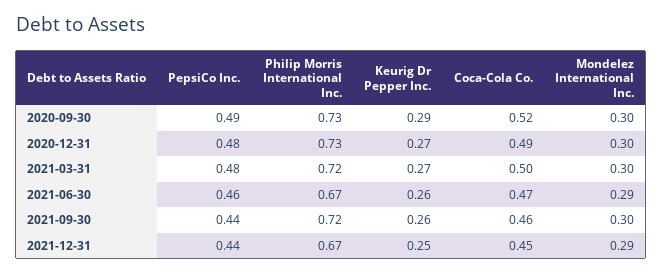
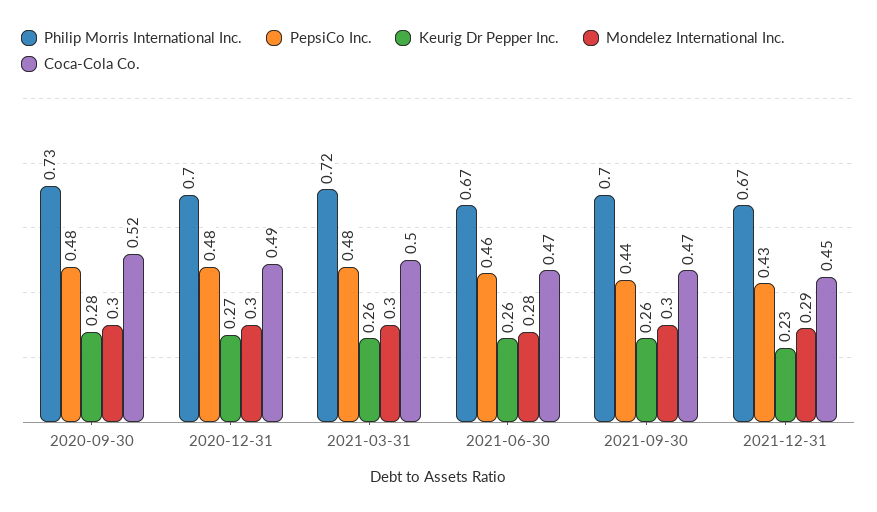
  {
    "PepsiCo Inc.": {
-     "2020-09-30": 0.49,
+     "2020-09-30": 0.48,
      "2020-12-31": 0.48,
      "2021-03-31": 0.48,
      "2021-06-30": 0.46,
      "2021-09-30": 0.44,
-     "2021-12-31": 0.44
+     "2021-12-31": 0.43
    },
    "Philip Morris International Inc.": {
      "2020-09-30": 0.73,
-     "2020-12-31": 0.73,
+     "2020-12-31": 0.7,
      "2021-03-31": 0.72,
      "2021-06-30": 0.67,
-     "2021-09-30": 0.72,
+     "2021-09-30": 0.7,
      "2021-12-31": 0.67
    },
    "Keurig Dr Pepper Inc.": {
-     "2020-09-30": 0.29,
+     "2020-09-30": 0.28,
      "2020-12-31": 0.27,
-     "2021-03-31": 0.27,
+     "2021-03-31": 0.26,
      "2021-06-30": 0.26,
      "2021-09-30": 0.26,
-     "2021-12-31": 0.25
+     "2021-12-31": 0.23
    },
    "Coca-Cola Co.": {
      "2020-09-30": 0.52,
      "2020-12-31": 0.49,
      "2021-03-31": 0.5,
      "2021-06-30": 0.47,
-     "2021-09-30": 0.46,
+     "2021-09-30": 0.47,
      "2021-12-31": 0.45
    },
    "Mondelez International Inc.": {
      "2020-09-30": 0.3,
      "2020-12-31": 0.3,
      "2021-03-31": 0.3,
-     "2021-06-30": 0.29,
+     "2021-06-30": 0.28,
      "2021-09-30": 0.3,
      "2021-12-31": 0.29
    }
  }

